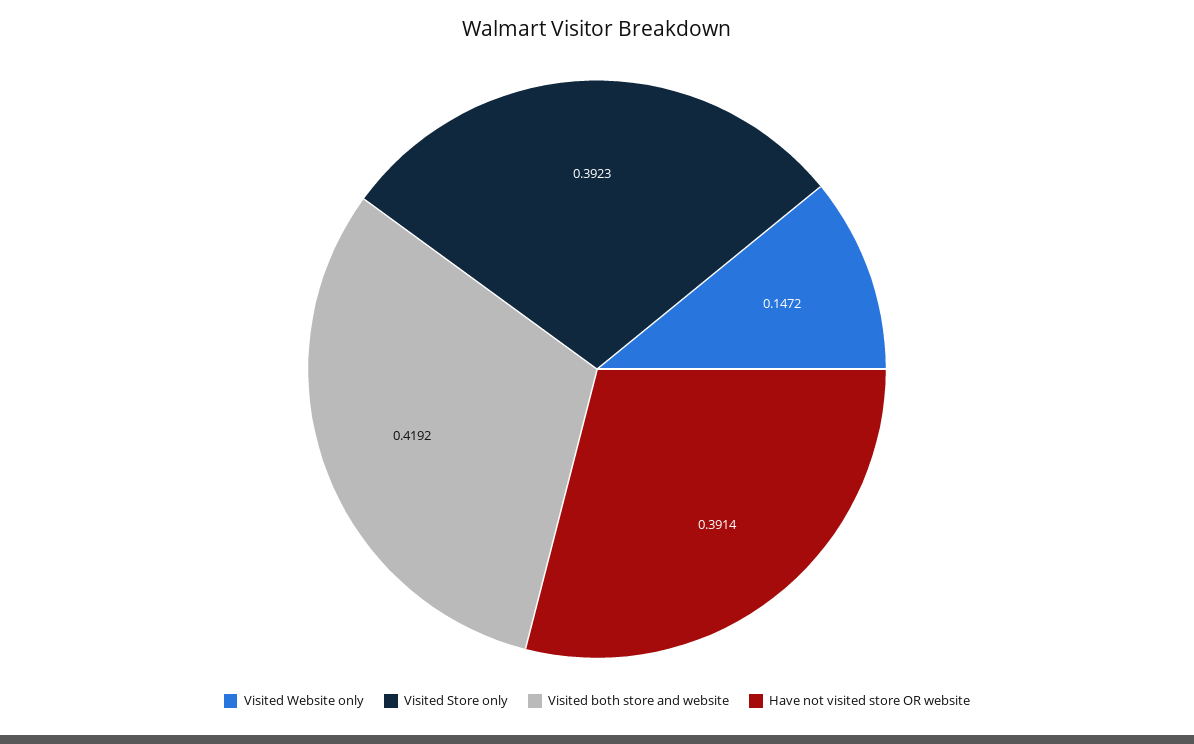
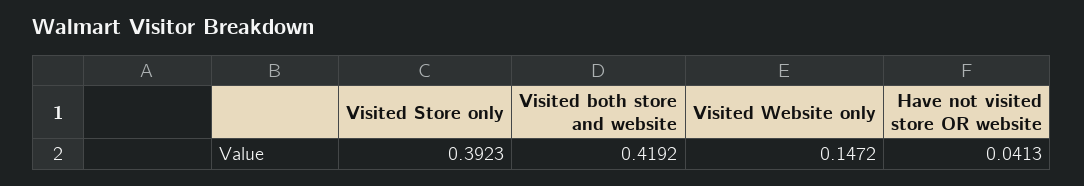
  {
    "Visited Website only": 0.1472,
    "Visited Store only": 0.3923,
    "Visited both store and website": 0.4192,
-   "Have not visited store OR website": 0.3914
+   "Have not visited store OR website": 0.0413
  }

